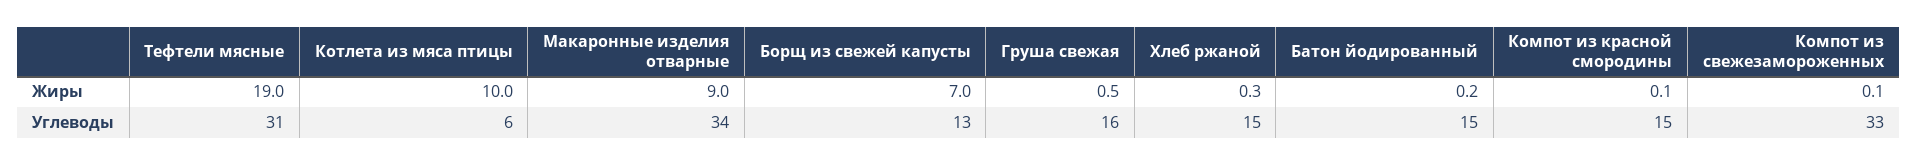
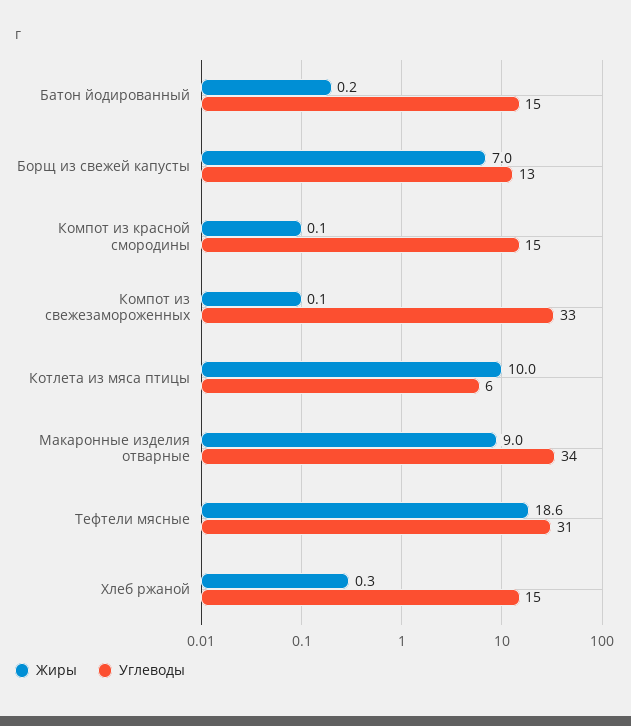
  {
    "Жиры": {
-     "Тефтели мясные": 19,
+     "Тефтели мясные": 18.6,
      "Котлета из мяса птицы": 10,
      "Макаронные изделия отварные": 9,
      "Борщ из свежей капусты": 7,
-     "Груша свежая": 0.5,
      "Хлеб ржаной": 0.3,
      "Батон йодированный": 0.2,
      "Компот из красной смородины": 0.1,
      "Компот из свежезамороженных": 0.1
    },
    "Углеводы": {
      "Тефтели мясные": 31,
      "Котлета из мяса птицы": 6,
      "Макаронные изделия отварные": 34,
      "Борщ из свежей капусты": 13,
-     "Груша свежая": 16,
      "Хлеб ржаной": 15,
      "Батон йодированный": 15,
      "Компот из красной смородины": 15,
      "Компот из свежезамороженных": 33
    }
  }

